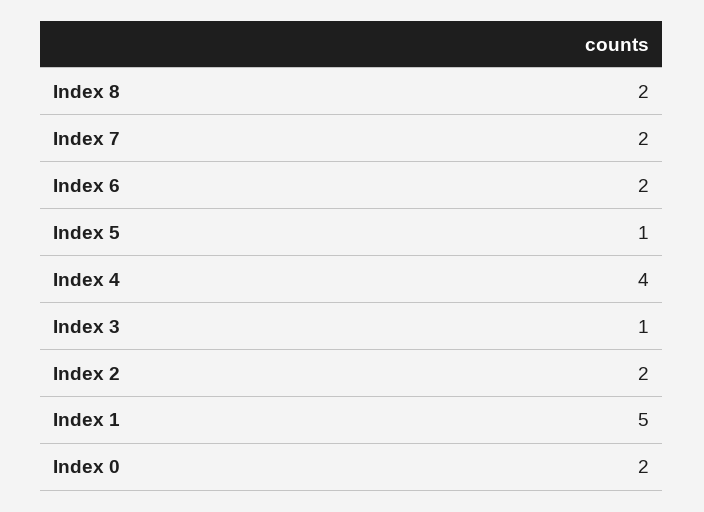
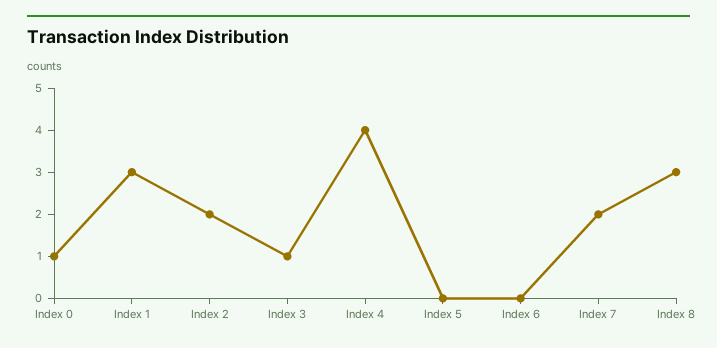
  {
-   "Index 8": 2,
+   "Index 8": 3,
    "Index 7": 2,
-   "Index 6": 2,
+   "Index 6": 0,
-   "Index 5": 1,
+   "Index 5": 0,
    "Index 4": 4,
    "Index 3": 1,
    "Index 2": 2,
-   "Index 1": 5,
+   "Index 1": 3,
-   "Index 0": 2
+   "Index 0": 1
  }

